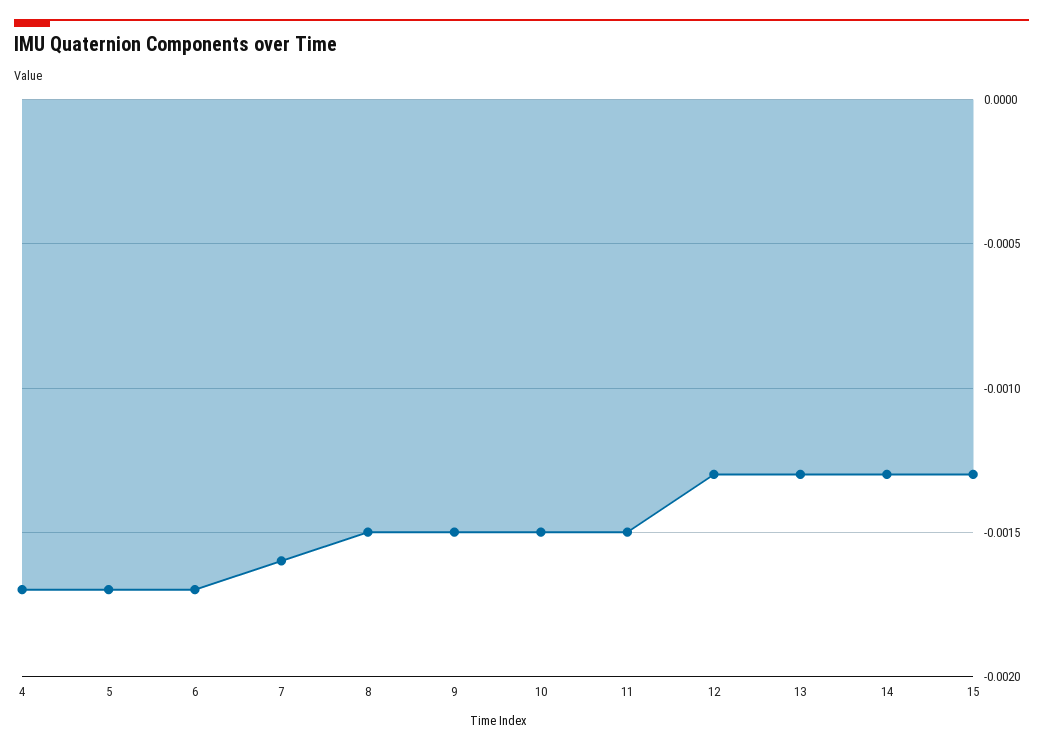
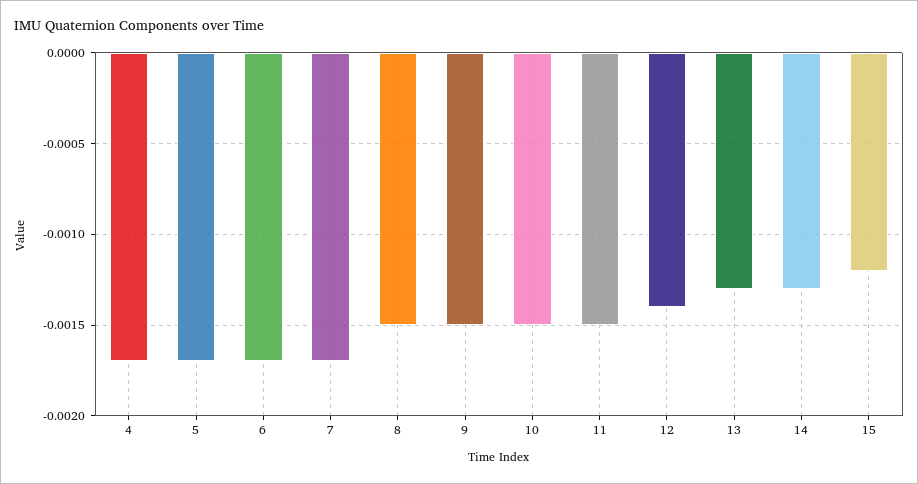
  {
    "4": -0.0017,
    "5": -0.0017,
    "6": -0.0017,
-   "7": -0.0016,
+   "7": -0.0017,
    "8": -0.0015,
    "9": -0.0015,
    "10": -0.0015,
    "11": -0.0015,
-   "12": -0.0013,
+   "12": -0.0014,
    "13": -0.0013,
    "14": -0.0013,
-   "15": -0.0013
+   "15": -0.0012
  }

